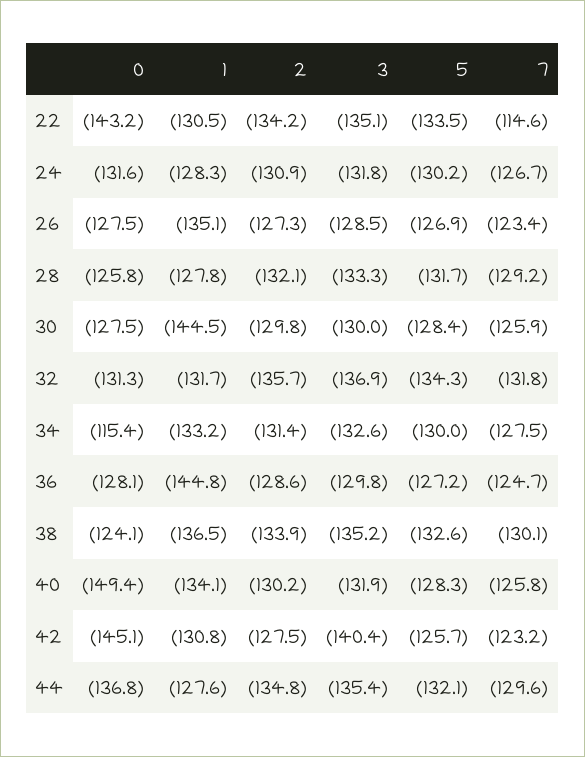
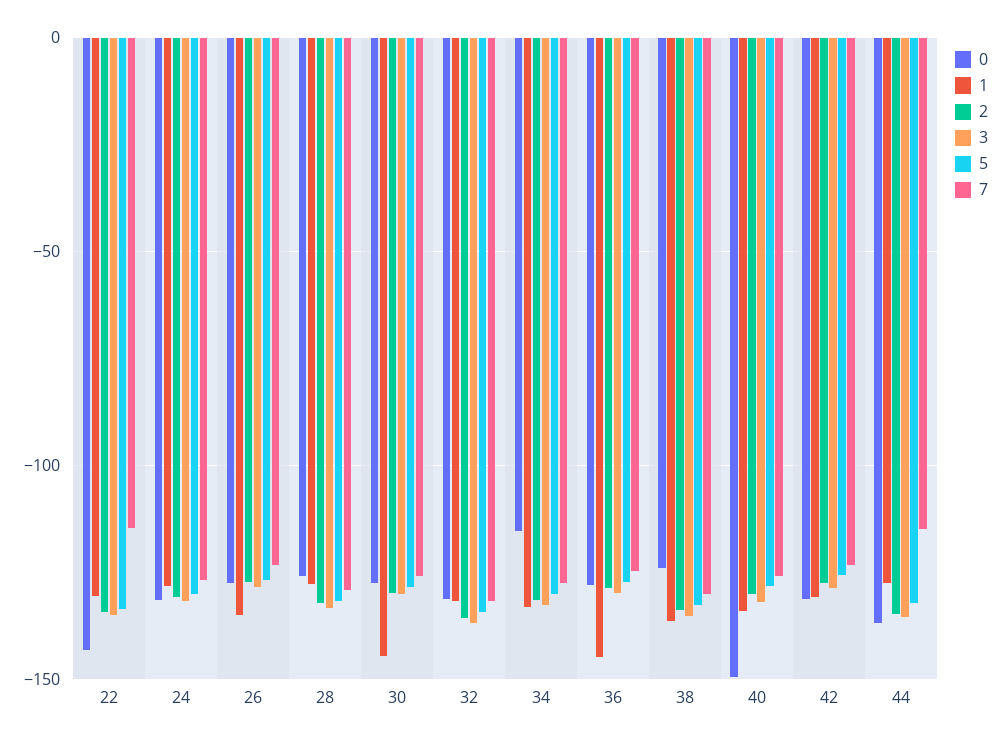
  {
    "0": {
      "22": -143.2,
      "24": -131.6,
      "26": -127.5,
      "28": -125.8,
      "30": -127.5,
      "32": -131.3,
      "34": -115.4,
      "36": -128.1,
      "38": -124.1,
      "40": -149.4,
-     "42": -145.1,
+     "42": -130,
      "44": -136.8
    },
    "1": {
      "22": -130.5,
      "24": -128.3,
      "26": -135.1,
      "28": -127.8,
      "30": -144.5,
      "32": -131.7,
      "34": -133.2,
      "36": -144.8,
      "38": -136.5,
      "40": -134.1,
      "42": -130.8,
      "44": -127.6
    },
    "2": {
      "22": -134.2,
      "24": -130.9,
      "26": -127.3,
      "28": -132.1,
      "30": -129.8,
      "32": -135.7,
      "34": -131.4,
      "36": -128.6,
      "38": -133.9,
      "40": -130.2,
      "42": -127.5,
      "44": -134.8
    },
    "3": {
      "22": -135.1,
      "24": -131.8,
      "26": -128.5,
      "28": -133.3,
      "30": -130,
      "32": -136.9,
      "34": -132.6,
      "36": -129.8,
      "38": -135.2,
      "40": -131.9,
-     "42": -140.4,
+     "42": -130,
      "44": -135.4
    },
    "5": {
      "22": -133.5,
      "24": -130.2,
      "26": -126.9,
      "28": -131.7,
      "30": -128.4,
      "32": -134.3,
      "34": -130,
      "36": -127.2,
      "38": -132.6,
      "40": -128.3,
      "42": -125.7,
      "44": -132.1
    },
    "7": {
      "22": -114.6,
      "24": -126.7,
      "26": -123.4,
      "28": -129.2,
      "30": -125.9,
      "32": -131.8,
      "34": -127.5,
      "36": -124.7,
      "38": -130.1,
      "40": -125.8,
      "42": -123.2,
-     "44": -129.6
+     "44": -115
    }
  }

